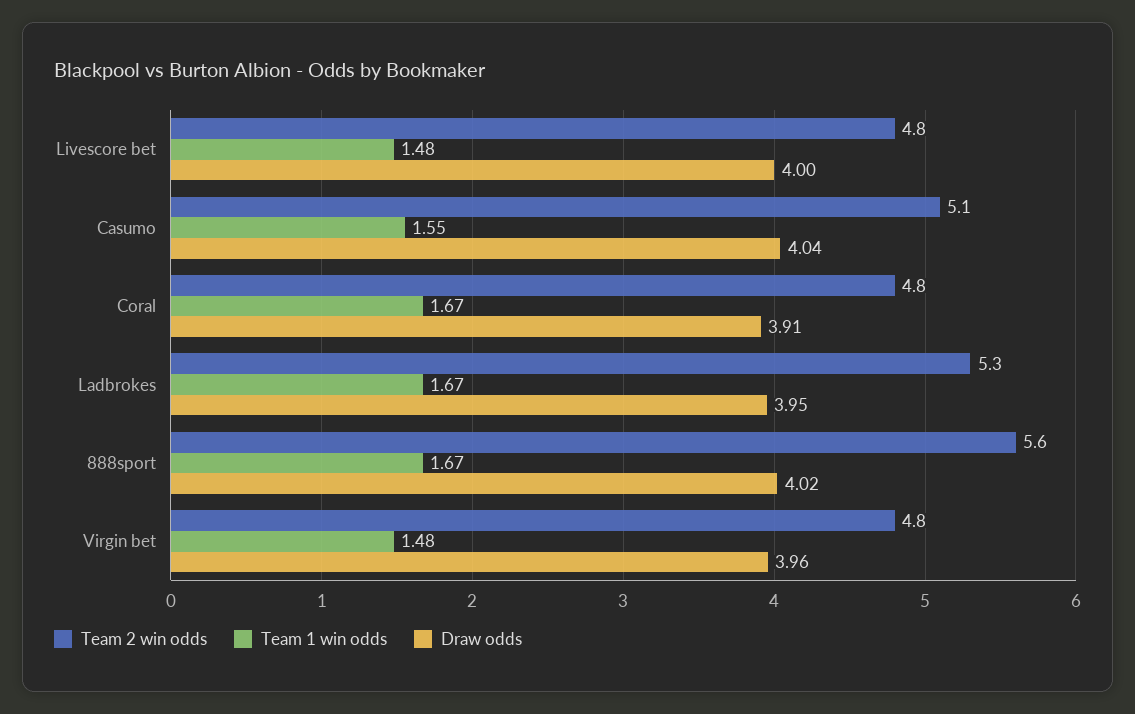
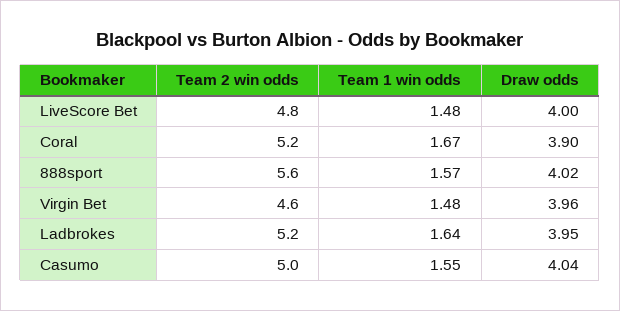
  {
    "Team 2 win odds": {
      "Livescore bet": 4.8,
-     "Casumo": 5.1,
+     "Casumo": 5,
-     "Coral": 4.8,
+     "Coral": 5.2,
-     "Ladbrokes": 5.3,
+     "Ladbrokes": 5.2,
      "888sport": 5.6,
-     "Virgin bet": 4.8
+     "Virgin bet": 4.6
    },
    "Team 1 win odds": {
      "Livescore bet": 1.48,
      "Casumo": 1.55,
      "Coral": 1.67,
-     "Ladbrokes": 1.67,
+     "Ladbrokes": 1.64,
-     "888sport": 1.67,
+     "888sport": 1.57,
      "Virgin bet": 1.48
    },
    "Draw odds": {
      "Livescore bet": 4,
      "Casumo": 4.04,
-     "Coral": 3.91,
+     "Coral": 3.9,
      "Ladbrokes": 3.95,
      "888sport": 4.02,
      "Virgin bet": 3.96
    }
  }

